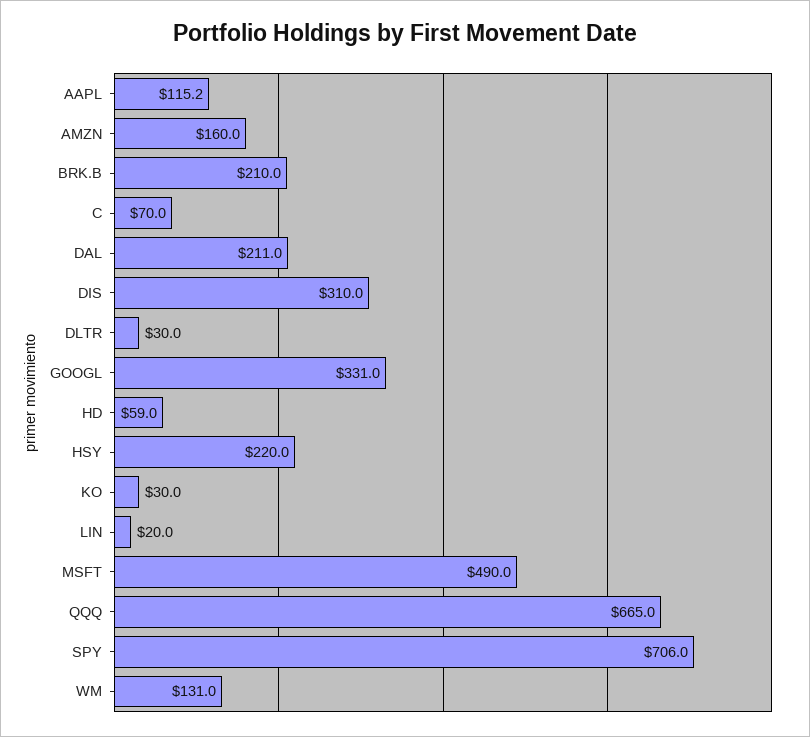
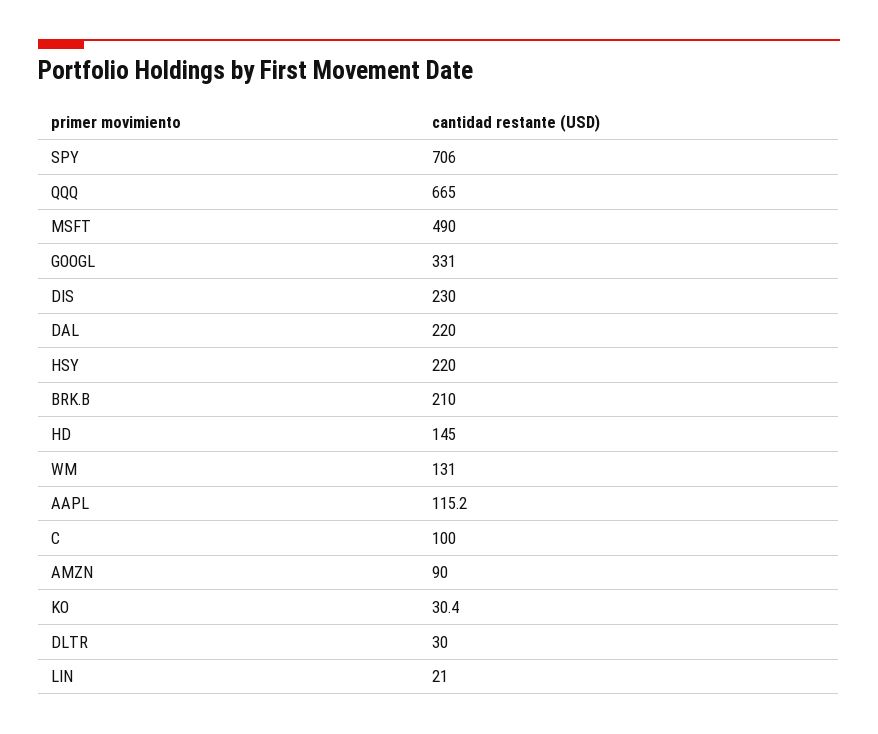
  {
    "AAPL": 115.2,
-   "AMZN": 160,
+   "AMZN": 90,
    "BRK.B": 210,
-   "C": 70,
+   "C": 100,
-   "DAL": 211,
+   "DAL": 220,
-   "DIS": 310,
+   "DIS": 230,
    "DLTR": 30,
    "GOOGL": 331,
-   "HD": 59,
+   "HD": 145,
    "HSY": 220,
-   "KO": 30,
+   "KO": 30.4,
-   "LIN": 20,
+   "LIN": 21,
    "MSFT": 490,
    "QQQ": 665,
    "SPY": 706,
    "WM": 131
  }

